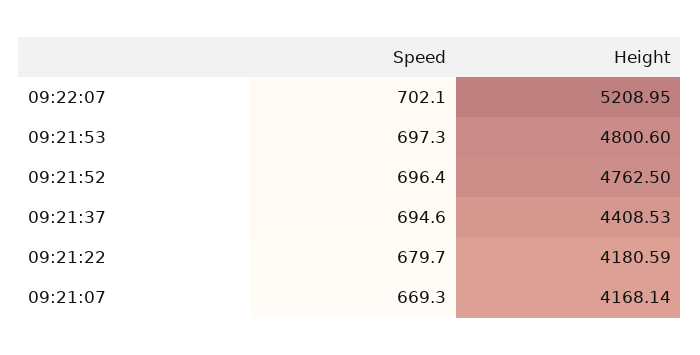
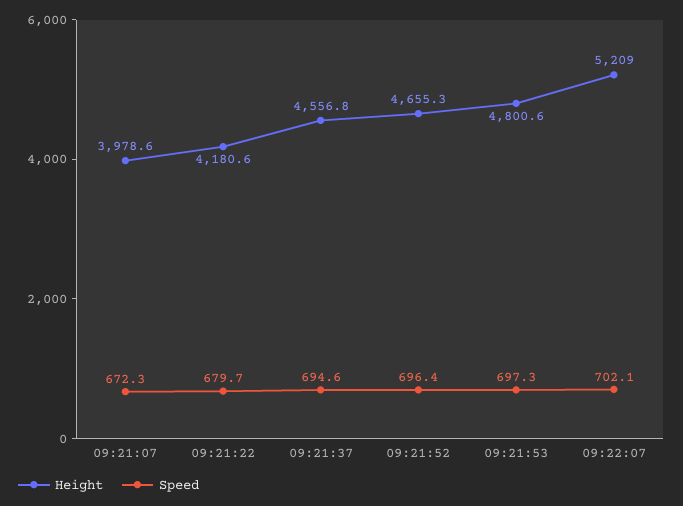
  {
    "Speed": {
      "09:22:07": 702.1,
      "09:21:53": 697.3,
      "09:21:52": 696.4,
      "09:21:37": 694.6,
      "09:21:22": 679.7,
-     "09:21:07": 669.3
+     "09:21:07": 672.3
    },
    "Height": {
      "09:22:07": 5208.95,
      "09:21:53": 4800.6,
-     "09:21:52": 4762.5,
+     "09:21:52": 4655.3,
-     "09:21:37": 4408.53,
+     "09:21:37": 4556.8,
      "09:21:22": 4180.59,
-     "09:21:07": 4168.14
+     "09:21:07": 3978.6
    }
  }

